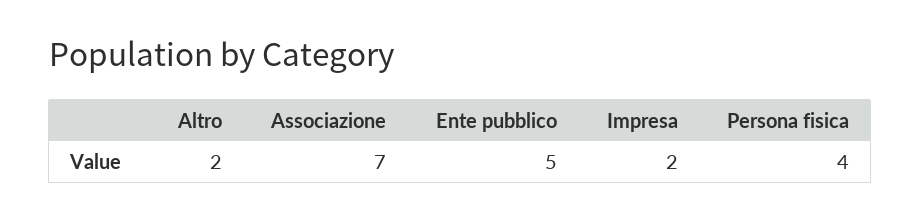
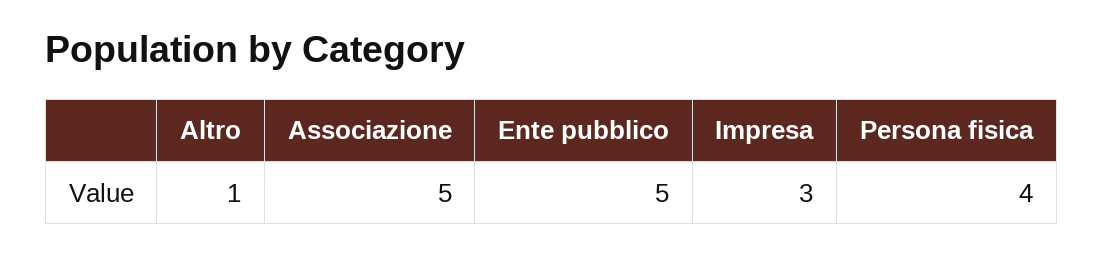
  {
-   "Altro": 2,
+   "Altro": 1,
-   "Associazione": 7,
+   "Associazione": 5,
    "Ente pubblico": 5,
-   "Impresa": 2,
+   "Impresa": 3,
    "Persona fisica": 4
  }

